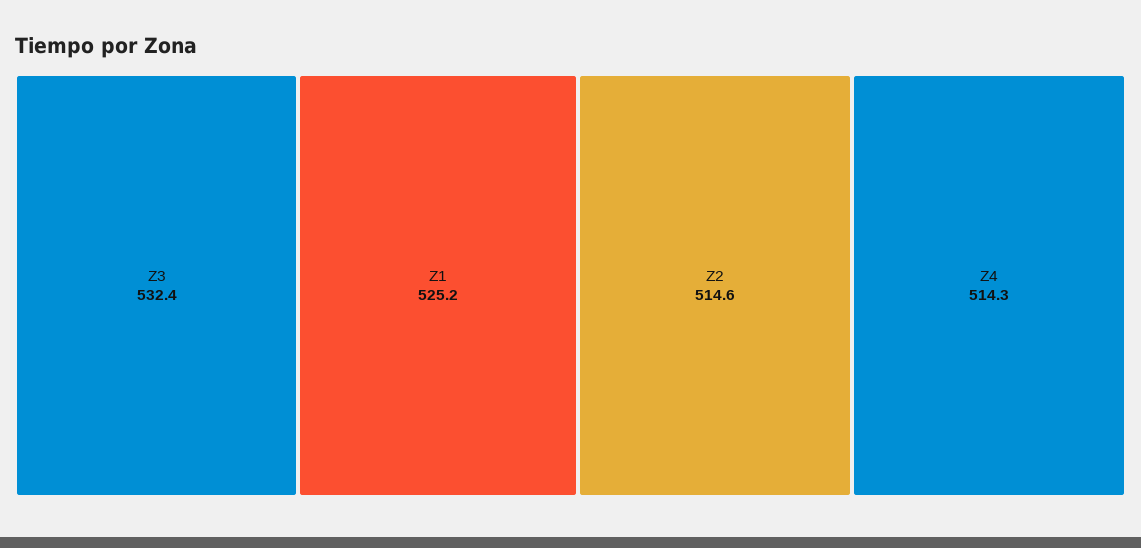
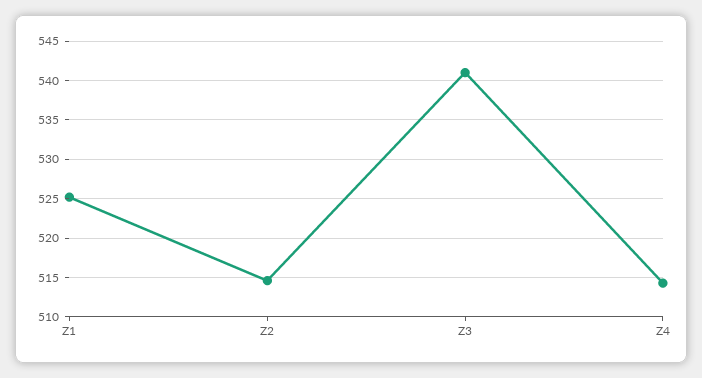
  {
-   "Z3": 532.4,
+   "Z3": 541,
    "Z1": 525.2,
    "Z2": 514.6,
    "Z4": 514.3
  }

